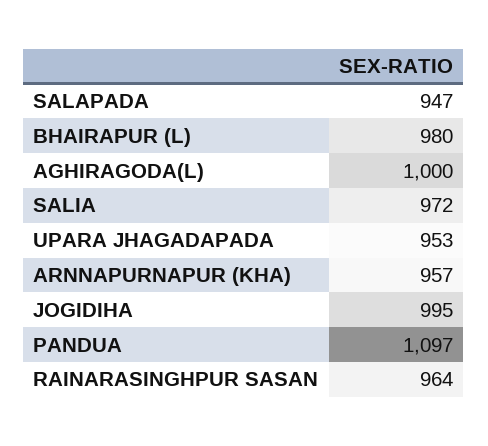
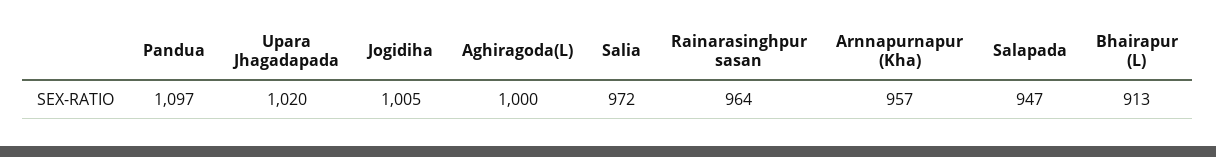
  {
    "SALAPADA": 947,
-   "BHAIRAPUR (L)": 980,
+   "BHAIRAPUR (L)": 913,
    "AGHIRAGODA(L)": 1000,
    "SALIA": 972,
-   "UPARA JHAGADAPADA": 953,
+   "UPARA JHAGADAPADA": 1020,
    "ARNNAPURNAPUR (KHA)": 957,
-   "JOGIDIHA": 995,
+   "JOGIDIHA": 1005,
    "PANDUA": 1097,
    "RAINARASINGHPUR SASAN": 964
  }

